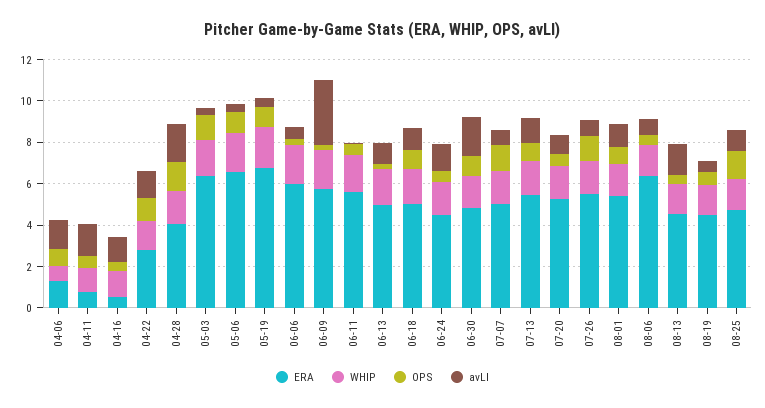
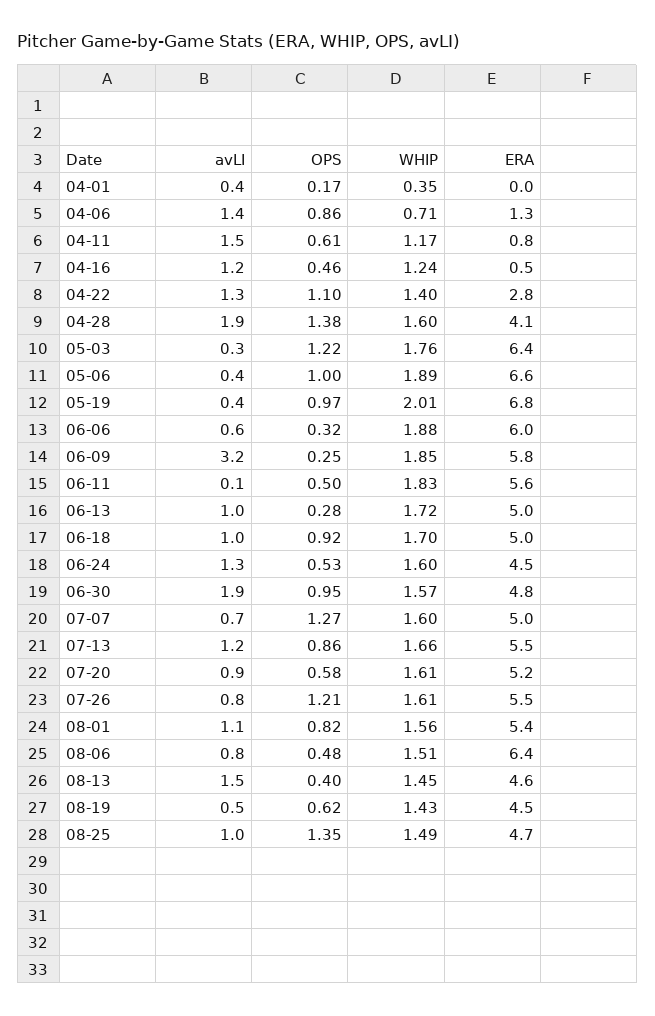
  {
    "ERA": {
      "04-06": 1.3,
      "04-11": 0.8,
      "04-16": 0.5,
      "04-22": 2.8,
      "04-28": 4.1,
      "05-03": 6.4,
      "05-06": 6.6,
      "05-19": 6.8,
      "06-06": 6,
      "06-09": 5.8,
      "06-11": 5.6,
      "06-13": 5,
      "06-18": 5,
      "06-24": 4.5,
      "06-30": 4.8,
      "07-07": 5,
      "07-13": 5.5,
      "07-20": 5.2,
      "07-26": 5.5,
      "08-01": 5.4,
      "08-06": 6.4,
      "08-13": 4.6,
      "08-19": 4.5,
-     "08-25": 4.7
+     "08-25": 4.7,
+     "04-01": 0
    },
    "WHIP": {
      "04-06": 0.71,
      "04-11": 1.17,
      "04-16": 1.24,
      "04-22": 1.4,
      "04-28": 1.6,
      "05-03": 1.76,
      "05-06": 1.89,
      "05-19": 2.01,
      "06-06": 1.88,
      "06-09": 1.85,
      "06-11": 1.83,
      "06-13": 1.72,
      "06-18": 1.7,
      "06-24": 1.6,
      "06-30": 1.57,
      "07-07": 1.6,
      "07-13": 1.66,
      "07-20": 1.61,
      "07-26": 1.61,
      "08-01": 1.56,
      "08-06": 1.51,
      "08-13": 1.45,
      "08-19": 1.43,
-     "08-25": 1.49
+     "08-25": 1.49,
+     "04-01": 0.35
    },
    "OPS": {
      "04-06": 0.86,
      "04-11": 0.61,
      "04-16": 0.46,
      "04-22": 1.1,
      "04-28": 1.38,
      "05-03": 1.22,
      "05-06": 1,
      "05-19": 0.97,
      "06-06": 0.32,
      "06-09": 0.25,
      "06-11": 0.5,
      "06-13": 0.28,
      "06-18": 0.92,
      "06-24": 0.53,
      "06-30": 0.95,
      "07-07": 1.27,
      "07-13": 0.86,
      "07-20": 0.58,
      "07-26": 1.21,
      "08-01": 0.82,
      "08-06": 0.48,
      "08-13": 0.4,
      "08-19": 0.62,
-     "08-25": 1.35
+     "08-25": 1.35,
+     "04-01": 0.17
    },
    "avLI": {
      "04-06": 1.4,
      "04-11": 1.5,
      "04-16": 1.2,
      "04-22": 1.3,
      "04-28": 1.9,
      "05-03": 0.3,
      "05-06": 0.4,
      "05-19": 0.4,
      "06-06": 0.6,
      "06-09": 3.2,
      "06-11": 0.1,
      "06-13": 1,
      "06-18": 1,
      "06-24": 1.3,
      "06-30": 1.9,
      "07-07": 0.7,
      "07-13": 1.2,
      "07-20": 0.9,
      "07-26": 0.8,
      "08-01": 1.1,
      "08-06": 0.8,
      "08-13": 1.5,
      "08-19": 0.5,
-     "08-25": 1
+     "08-25": 1,
+     "04-01": 0.4
    }
  }

